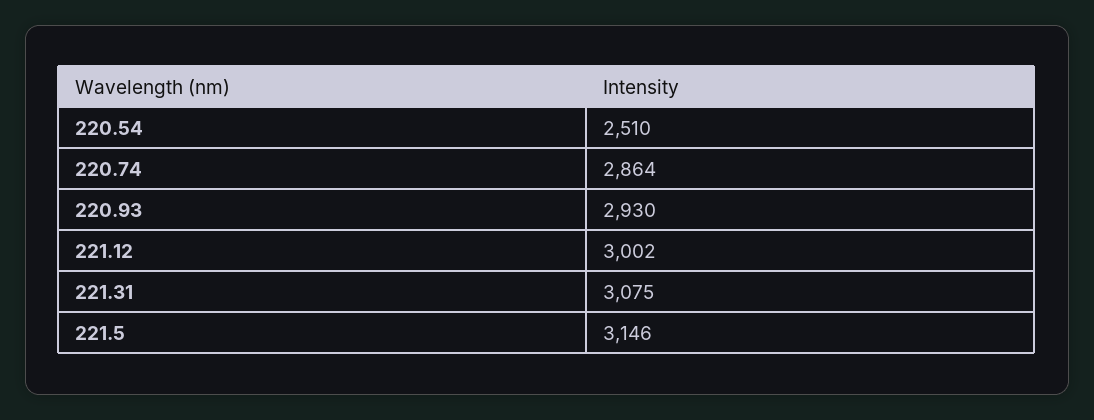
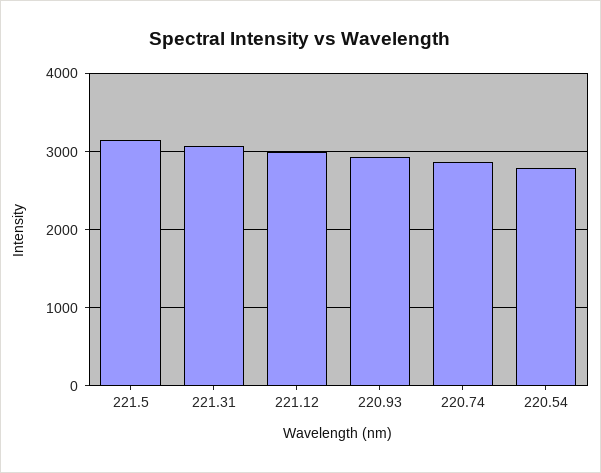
  {
-   "220.54": 2510,
+   "220.54": 2800,
    "220.74": 2864,
    "220.93": 2930,
    "221.12": 3002,
    "221.31": 3075,
    "221.5": 3146
  }

